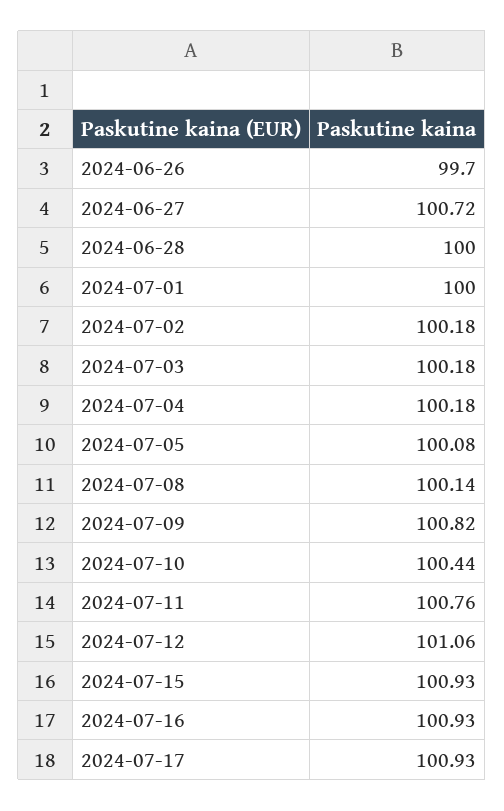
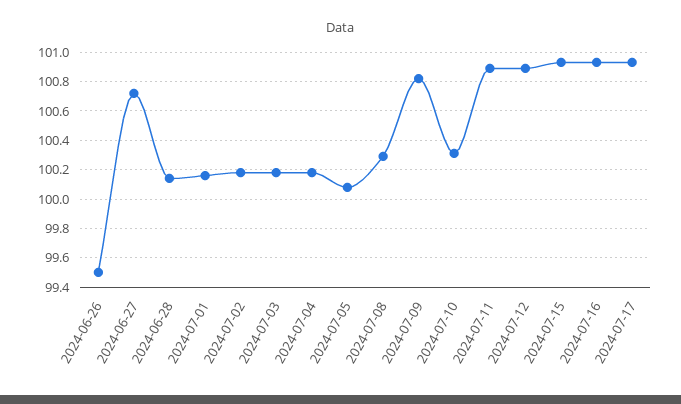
  {
-   "2024-06-26": 99.7,
+   "2024-06-26": 99.5,
    "2024-06-27": 100.72,
-   "2024-06-28": 100,
+   "2024-06-28": 100.15,
-   "2024-07-01": 100,
+   "2024-07-01": 100.15,
    "2024-07-02": 100.18,
    "2024-07-03": 100.18,
    "2024-07-04": 100.18,
    "2024-07-05": 100.08,
-   "2024-07-08": 100.14,
+   "2024-07-08": 100.3,
    "2024-07-09": 100.82,
-   "2024-07-10": 100.44,
+   "2024-07-10": 100.3,
-   "2024-07-11": 100.76,
+   "2024-07-11": 100.9,
-   "2024-07-12": 101.06,
+   "2024-07-12": 100.9,
    "2024-07-15": 100.93,
    "2024-07-16": 100.93,
    "2024-07-17": 100.93
  }

